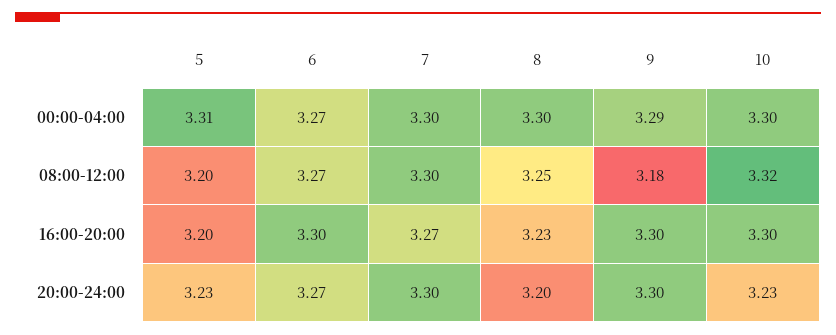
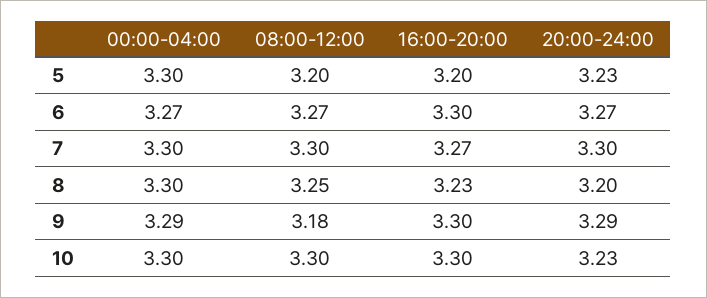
  {
    "5": {
-     "00:00-04:00": 3.31,
+     "00:00-04:00": 3.3,
      "08:00-12:00": 3.2,
      "16:00-20:00": 3.2,
      "20:00-24:00": 3.23
    },
    "6": {
      "00:00-04:00": 3.27,
      "08:00-12:00": 3.27,
      "16:00-20:00": 3.3,
      "20:00-24:00": 3.27
    },
    "7": {
      "00:00-04:00": 3.3,
      "08:00-12:00": 3.3,
      "16:00-20:00": 3.27,
      "20:00-24:00": 3.3
    },
    "8": {
      "00:00-04:00": 3.3,
      "08:00-12:00": 3.25,
      "16:00-20:00": 3.23,
      "20:00-24:00": 3.2
    },
    "9": {
      "00:00-04:00": 3.29,
      "08:00-12:00": 3.18,
      "16:00-20:00": 3.3,
-     "20:00-24:00": 3.3
+     "20:00-24:00": 3.29
    },
    "10": {
      "00:00-04:00": 3.3,
-     "08:00-12:00": 3.32,
+     "08:00-12:00": 3.3,
      "16:00-20:00": 3.3,
      "20:00-24:00": 3.23
    }
  }

